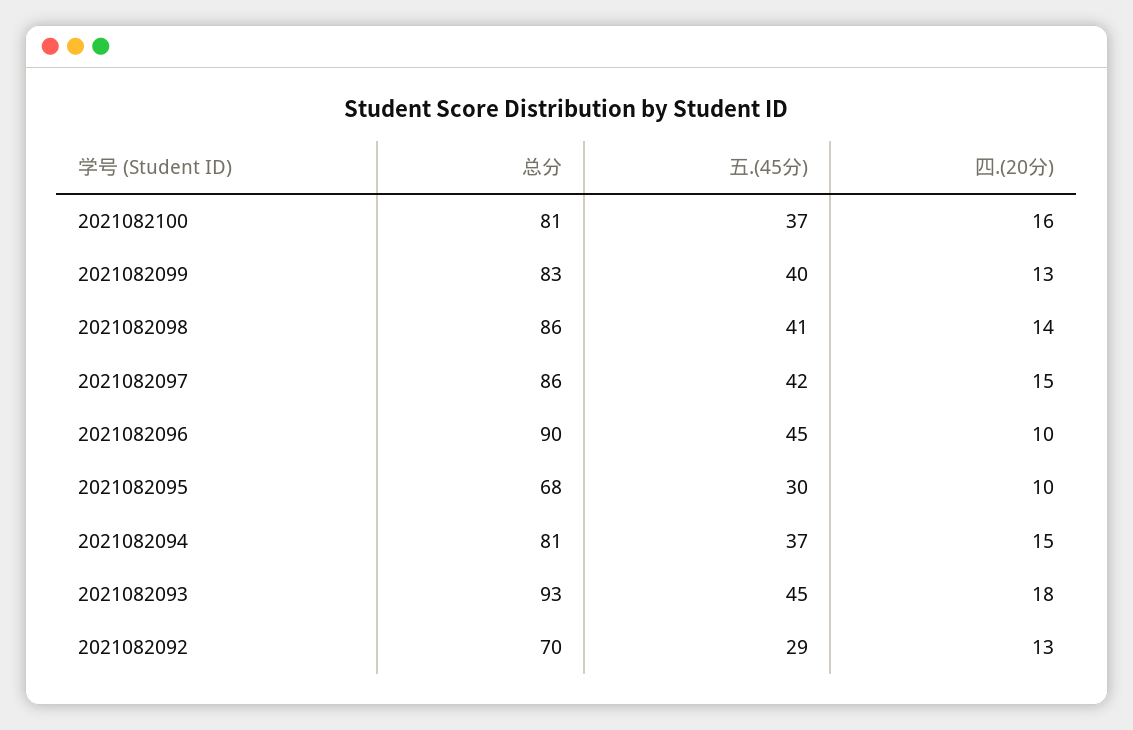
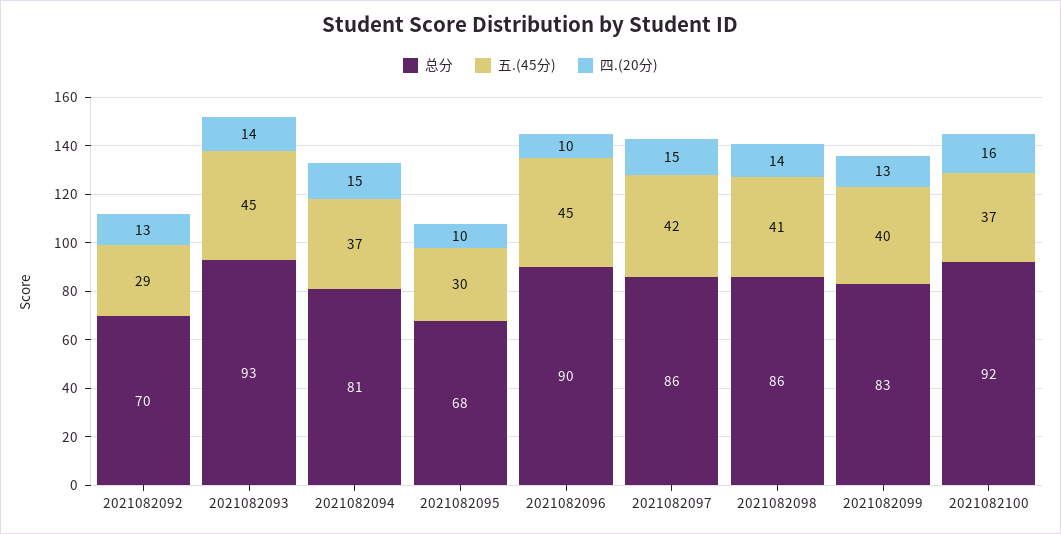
  {
    "总分": {
-     "2021082100": 81,
+     "2021082100": 92,
      "2021082099": 83,
      "2021082098": 86,
      "2021082097": 86,
      "2021082096": 90,
      "2021082095": 68,
      "2021082094": 81,
      "2021082093": 93,
      "2021082092": 70
    },
    "五.(45分)": {
      "2021082100": 37,
      "2021082099": 40,
      "2021082098": 41,
      "2021082097": 42,
      "2021082096": 45,
      "2021082095": 30,
      "2021082094": 37,
      "2021082093": 45,
      "2021082092": 29
    },
    "四.(20分)": {
      "2021082100": 16,
      "2021082099": 13,
      "2021082098": 14,
      "2021082097": 15,
      "2021082096": 10,
      "2021082095": 10,
      "2021082094": 15,
-     "2021082093": 18,
+     "2021082093": 14,
      "2021082092": 13
    }
  }

